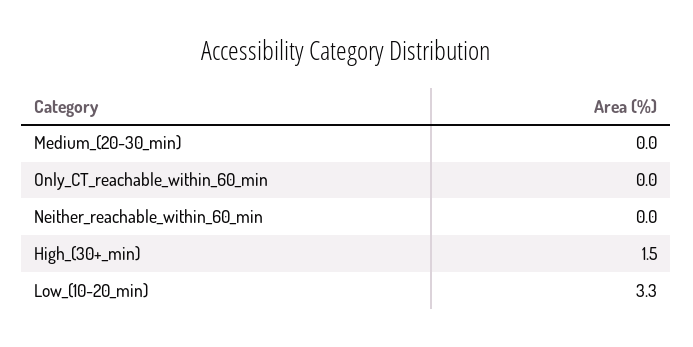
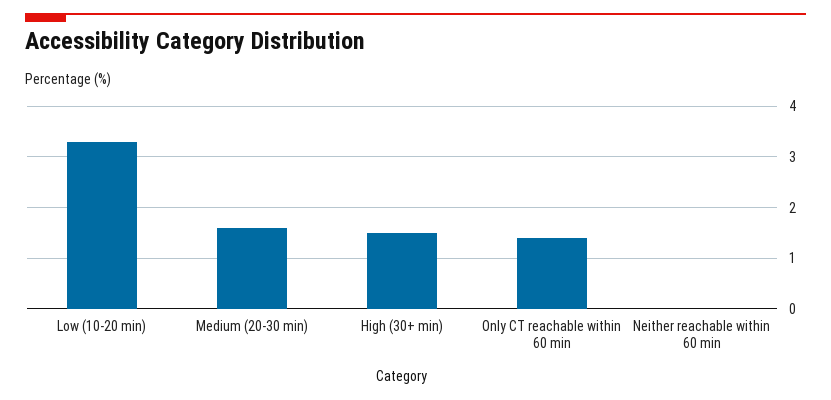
  {
-   "Medium_(20-30_min)": 0,
+   "Medium_(20-30_min)": 1.5,
-   "Only_CT_reachable_within_60_min": 0,
+   "Only_CT_reachable_within_60_min": 1.5,
    "Neither_reachable_within_60_min": 0,
    "High_(30+_min)": 1.5,
    "Low_(10-20_min)": 3.3
  }

